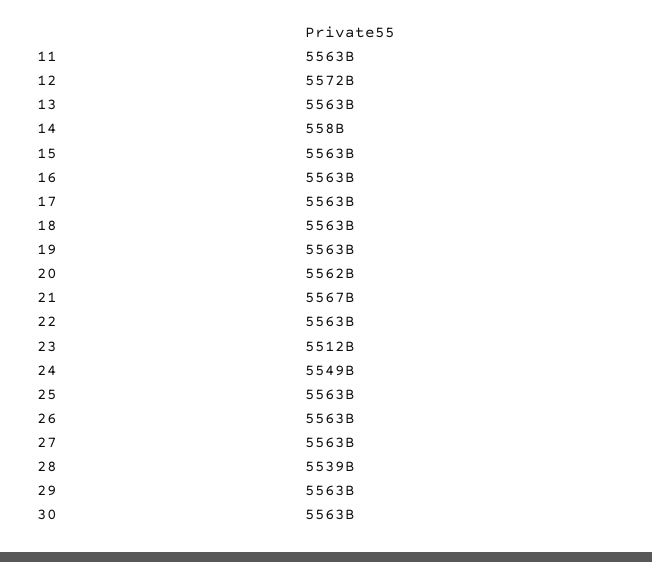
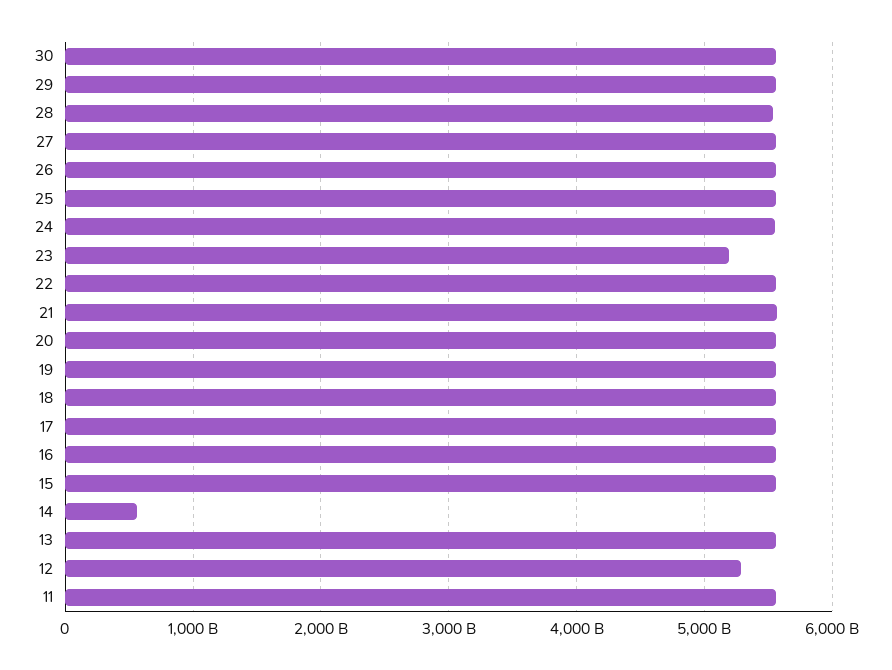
  {
    "11": 5563000000000,
-   "12": 5572000000000,
+   "12": 5300000000000,
    "13": 5563000000000,
    "14": 558000000000,
    "15": 5563000000000,
    "16": 5563000000000,
    "17": 5563000000000,
    "18": 5563000000000,
    "19": 5563000000000,
    "20": 5562000000000,
    "21": 5567000000000,
    "22": 5563000000000,
-   "23": 5512000000000,
+   "23": 5200000000000,
    "24": 5549000000000,
    "25": 5563000000000,
    "26": 5563000000000,
    "27": 5563000000000,
    "28": 5539000000000,
    "29": 5563000000000,
    "30": 5563000000000
  }

